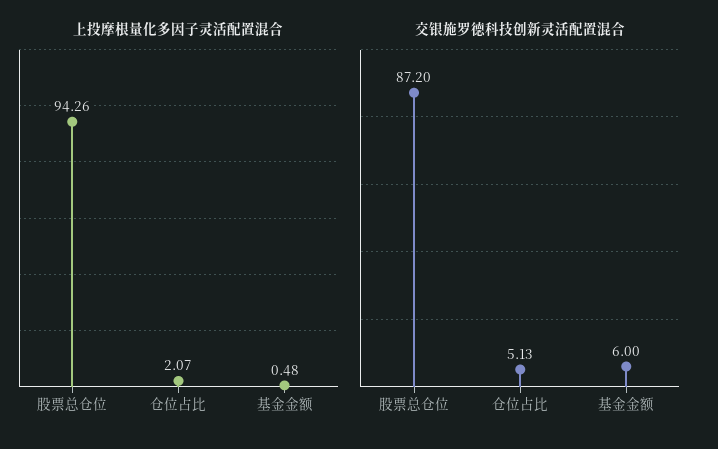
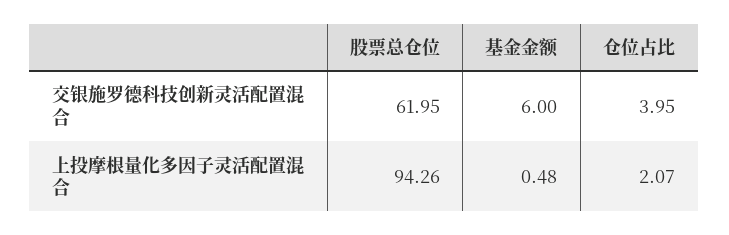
  {
    "上投摩根量化多因子灵活配置混合": {
      "股票总仓位": 94.26,
      "仓位占比": 2.07,
      "基金金额": 0.48
    },
    "交银施罗德科技创新灵活配置混合": {
-     "股票总仓位": 87.2,
+     "股票总仓位": 61.95,
-     "仓位占比": 5.13,
+     "仓位占比": 3.95,
      "基金金额": 6
    }
  }

